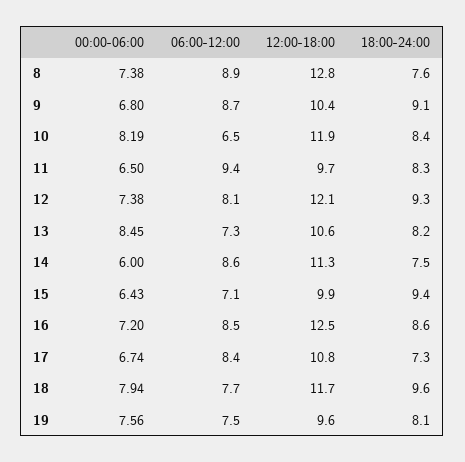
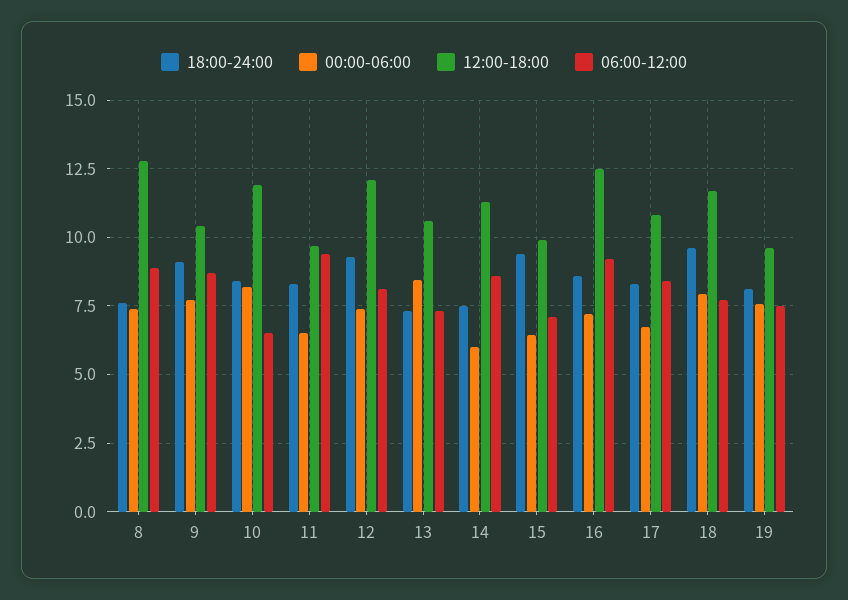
  {
    "00:00-06:00": {
      "8": 7.38,
-     "9": 6.8,
+     "9": 7.75,
      "10": 8.19,
      "11": 6.5,
      "12": 7.38,
      "13": 8.45,
      "14": 6,
      "15": 6.43,
      "16": 7.2,
      "17": 6.74,
      "18": 7.94,
      "19": 7.56
    },
    "06:00-12:00": {
      "8": 8.9,
      "9": 8.7,
      "10": 6.5,
      "11": 9.4,
      "12": 8.1,
      "13": 7.3,
      "14": 8.6,
      "15": 7.1,
-     "16": 8.5,
+     "16": 9.25,
      "17": 8.4,
      "18": 7.7,
      "19": 7.5
    },
    "12:00-18:00": {
      "8": 12.8,
      "9": 10.4,
      "10": 11.9,
      "11": 9.7,
      "12": 12.1,
      "13": 10.6,
      "14": 11.3,
      "15": 9.9,
      "16": 12.5,
      "17": 10.8,
      "18": 11.7,
      "19": 9.6
    },
    "18:00-24:00": {
      "8": 7.6,
      "9": 9.1,
      "10": 8.4,
      "11": 8.3,
      "12": 9.3,
-     "13": 8.2,
+     "13": 7.25,
      "14": 7.5,
      "15": 9.4,
      "16": 8.6,
-     "17": 7.3,
+     "17": 8.25,
      "18": 9.6,
      "19": 8.1
    }
  }

